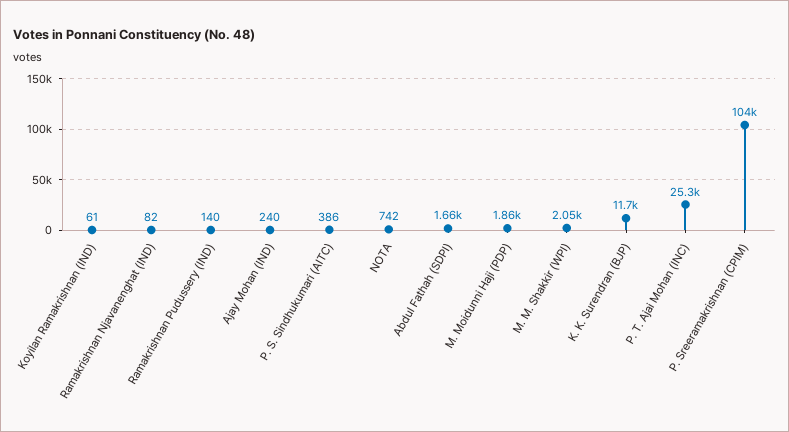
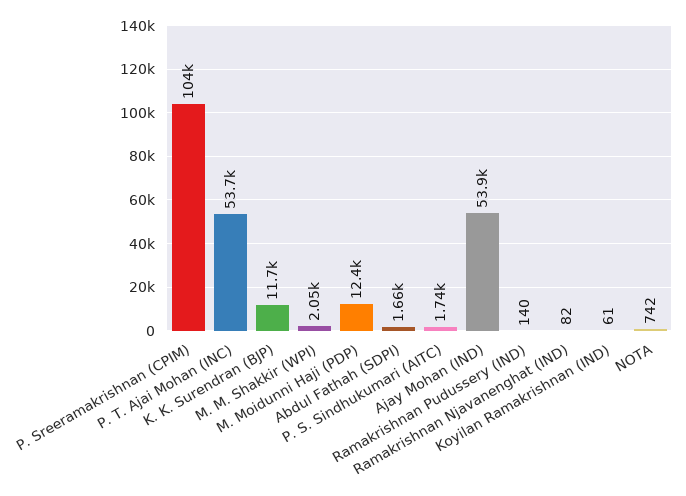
  {
    "Koyilan Ramakrishnan (IND)": 61,
    "Ramakrishnan Njavanenghat (IND)": 82,
    "Ramakrishnan Pudussery (IND)": 140,
-   "Ajay Mohan (IND)": 240,
+   "Ajay Mohan (IND)": 53900,
-   "P. S. Sindhukumari (AITC)": 386,
+   "P. S. Sindhukumari (AITC)": 1740,
    "NOTA": 742,
    "Abdul Fathah (SDPI)": 1660,
-   "M. Moidunni Haji (PDP)": 1860,
+   "M. Moidunni Haji (PDP)": 12400,
    "M. M. Shakkir (WPI)": 2050,
    "K. K. Surendran (BJP)": 11700,
-   "P. T. Ajai Mohan (INC)": 25300,
+   "P. T. Ajai Mohan (INC)": 53700,
    "P. Sreeramakrishnan (CPIM)": 104000
  }

